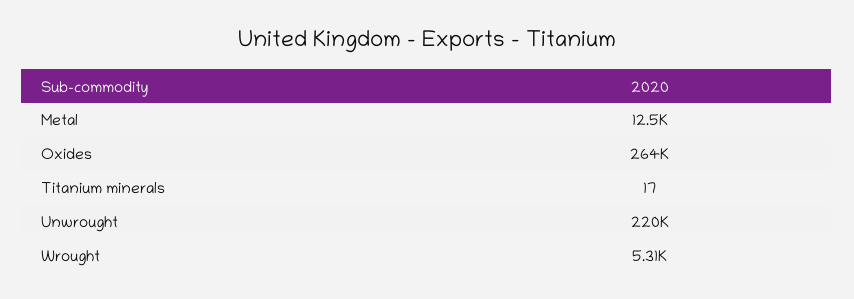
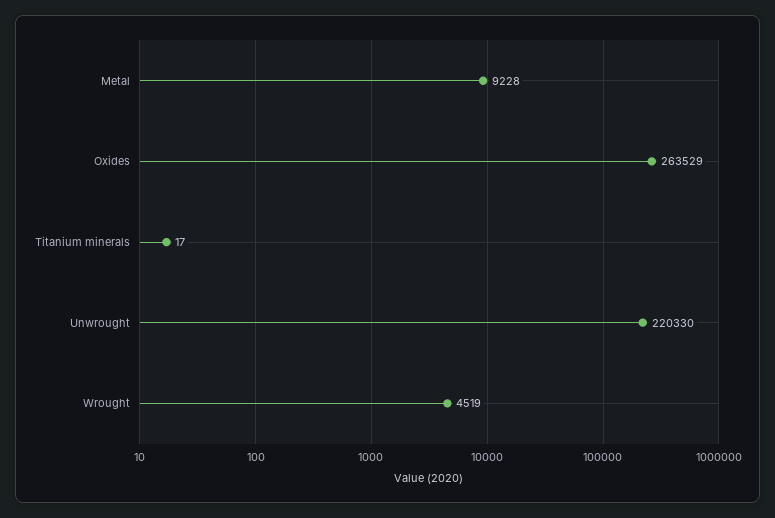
  {
-   "Metal": 12500,
+   "Metal": 9228,
    "Oxides": 263529,
    "Titanium minerals": 17,
    "Unwrought": 220330,
-   "Wrought": 5310
+   "Wrought": 4519
  }

